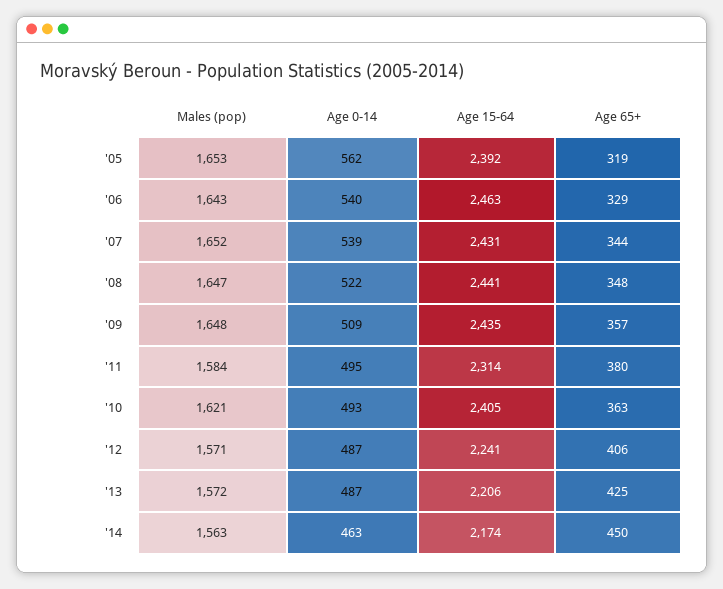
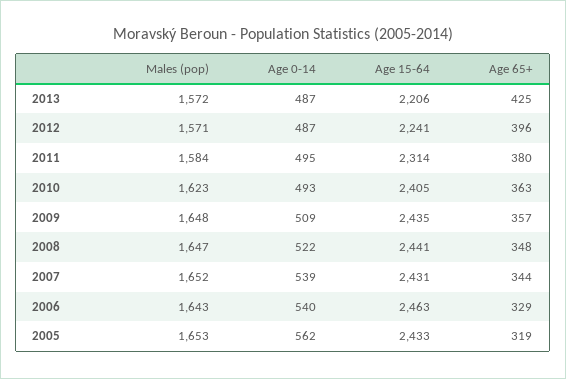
  {
    "Males (pop)": {
      "'05": 1653,
      "'06": 1643,
      "'07": 1652,
      "'08": 1647,
      "'09": 1648,
      "'11": 1584,
-     "'10": 1621,
+     "'10": 1623,
      "'12": 1571,
-     "'13": 1572,
+     "'13": 1572
-     "'14": 1563
    },
    "Age 0-14": {
      "'05": 562,
      "'06": 540,
      "'07": 539,
      "'08": 522,
      "'09": 509,
      "'11": 495,
      "'10": 493,
      "'12": 487,
-     "'13": 487,
+     "'13": 487
-     "'14": 463
    },
    "Age 15-64": {
-     "'05": 2392,
+     "'05": 2433,
      "'06": 2463,
      "'07": 2431,
      "'08": 2441,
      "'09": 2435,
      "'11": 2314,
      "'10": 2405,
      "'12": 2241,
-     "'13": 2206,
+     "'13": 2206
-     "'14": 2174
    },
    "Age 65+": {
      "'05": 319,
      "'06": 329,
      "'07": 344,
      "'08": 348,
      "'09": 357,
      "'11": 380,
      "'10": 363,
-     "'12": 406,
+     "'12": 396,
-     "'13": 425,
+     "'13": 425
-     "'14": 450
    }
  }

